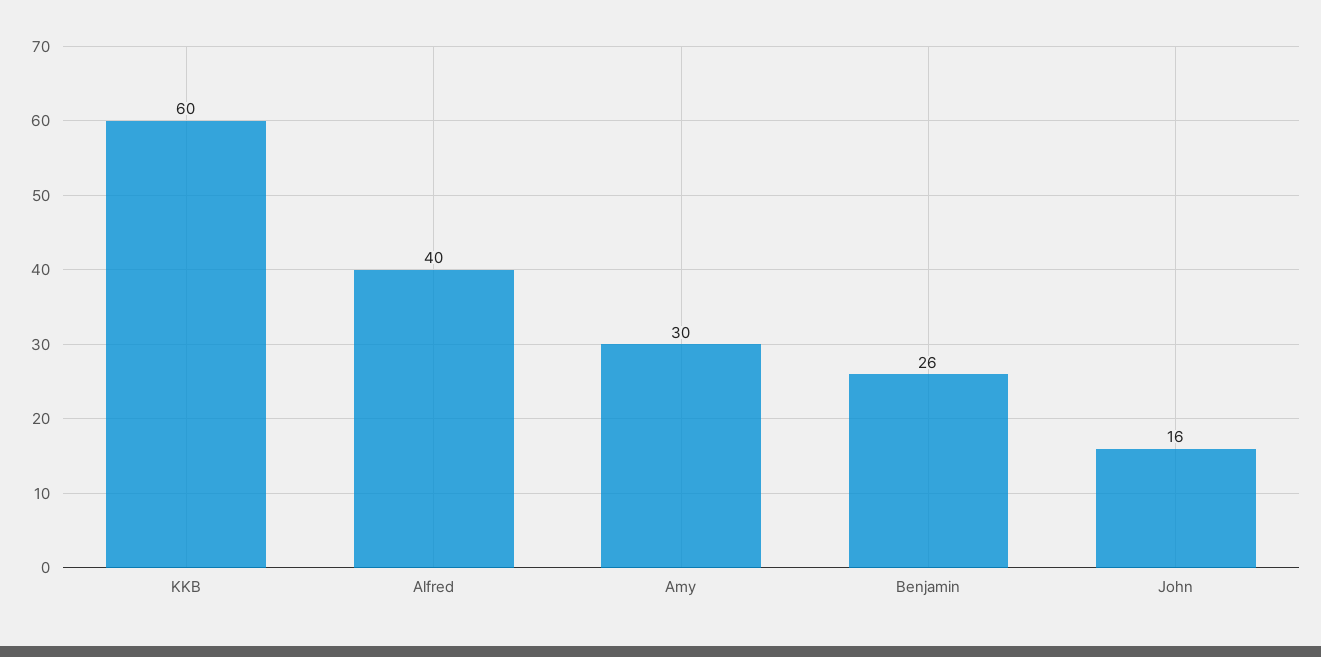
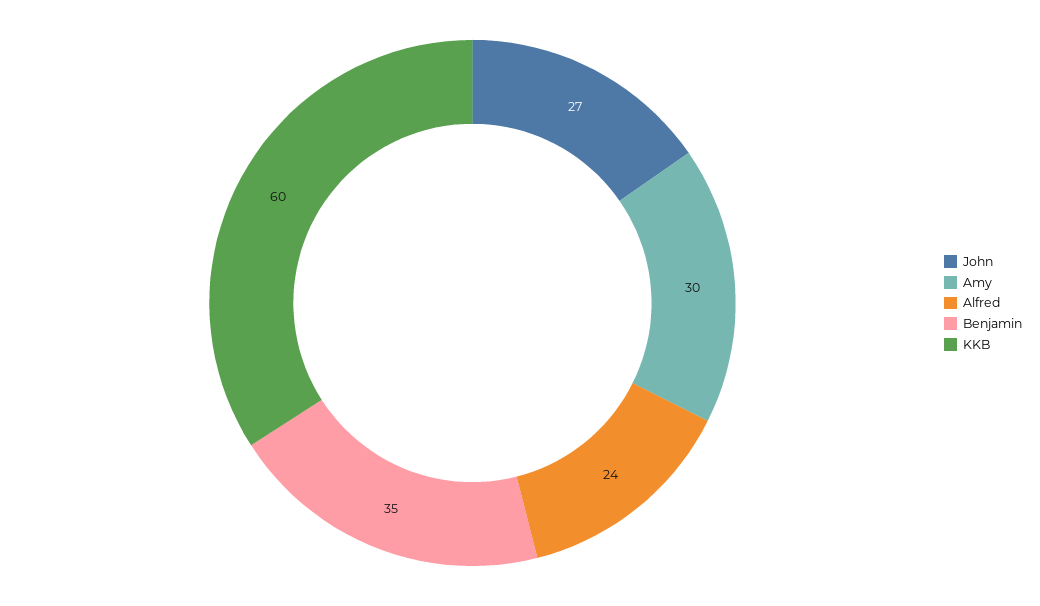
  {
    "KKB": 60,
-   "Alfred": 40,
+   "Alfred": 24,
    "Amy": 30,
-   "Benjamin": 26,
+   "Benjamin": 35,
-   "John": 16
+   "John": 27
  }

